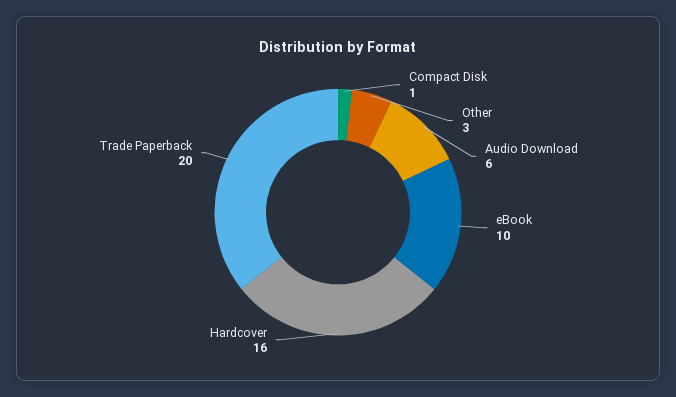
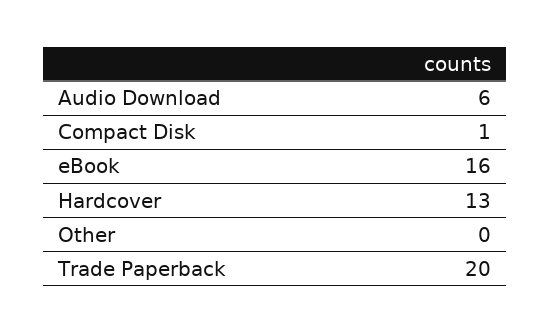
  {
    "Compact Disk": 1,
-   "Other": 3,
+   "Other": 0,
    "Audio Download": 6,
-   "eBook": 10,
+   "eBook": 16,
-   "Hardcover": 16,
+   "Hardcover": 13,
    "Trade Paperback": 20
  }

